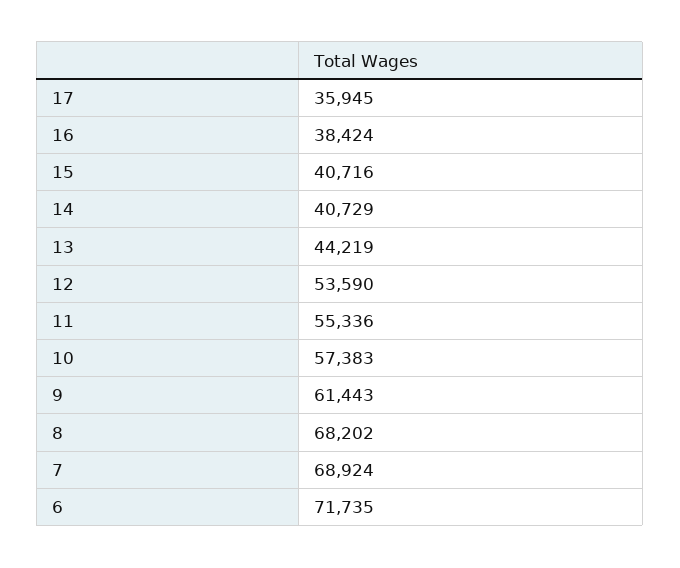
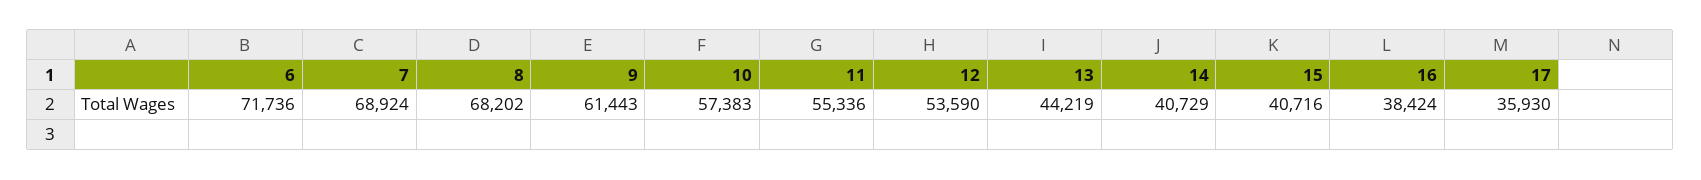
  {
-   "17": 35945,
+   "17": 35930,
    "16": 38424,
    "15": 40716,
    "14": 40729,
    "13": 44219,
    "12": 53590,
    "11": 55336,
    "10": 57383,
    "9": 61443,
    "8": 68202,
    "7": 68924,
-   "6": 71735
+   "6": 71736
  }

